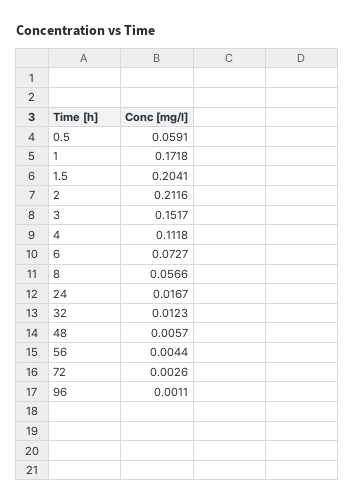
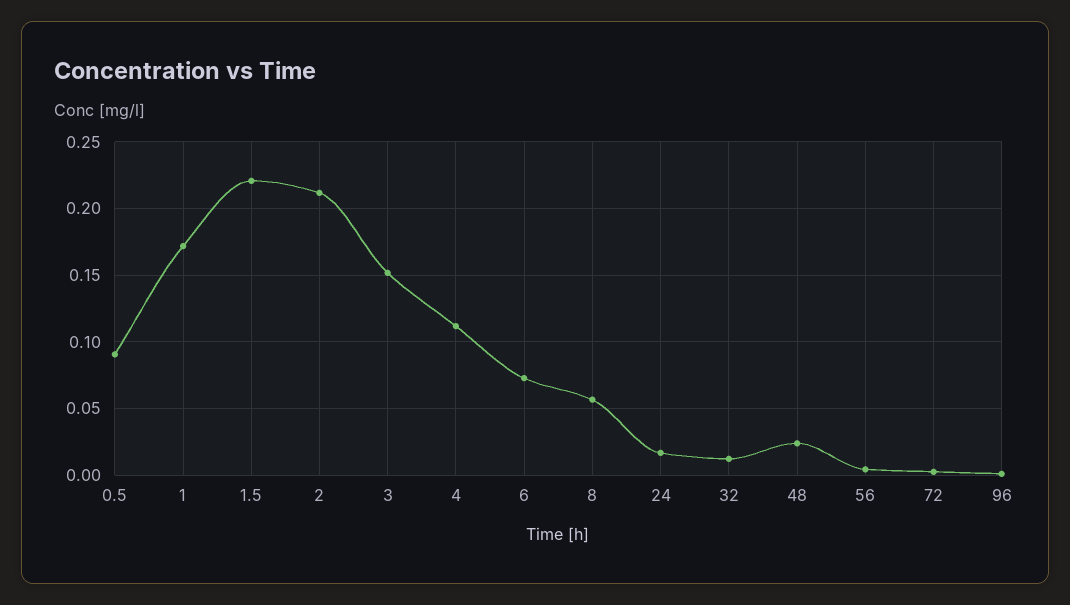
  {
-   "0.5": 0.0591,
+   "0.5": 0.09,
    "1": 0.1718,
-   "1.5": 0.2041,
+   "1.5": 0.22,
    "2": 0.2116,
    "3": 0.1517,
    "4": 0.1118,
    "6": 0.0727,
    "8": 0.0566,
    "24": 0.0167,
    "32": 0.0123,
-   "48": 0.0057,
+   "48": 0.025,
    "56": 0.0044,
    "72": 0.0026,
    "96": 0.0011
  }

